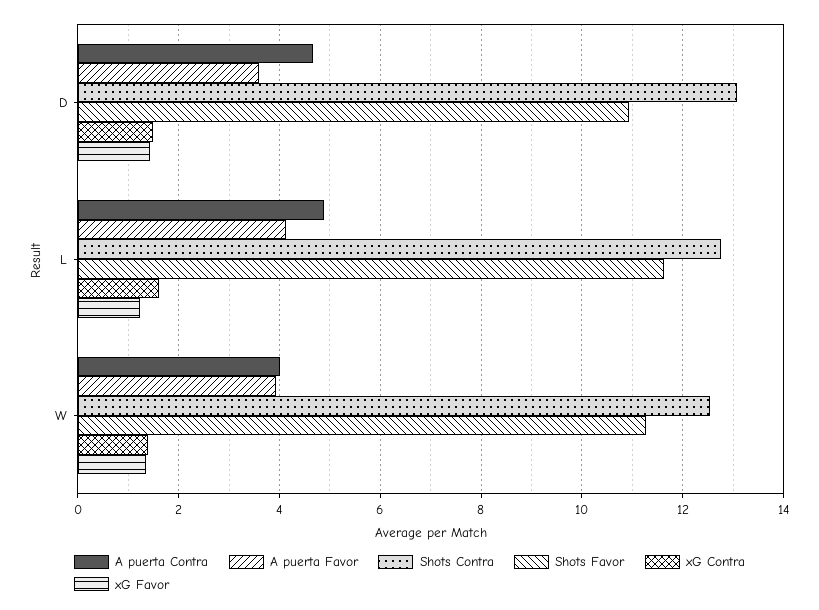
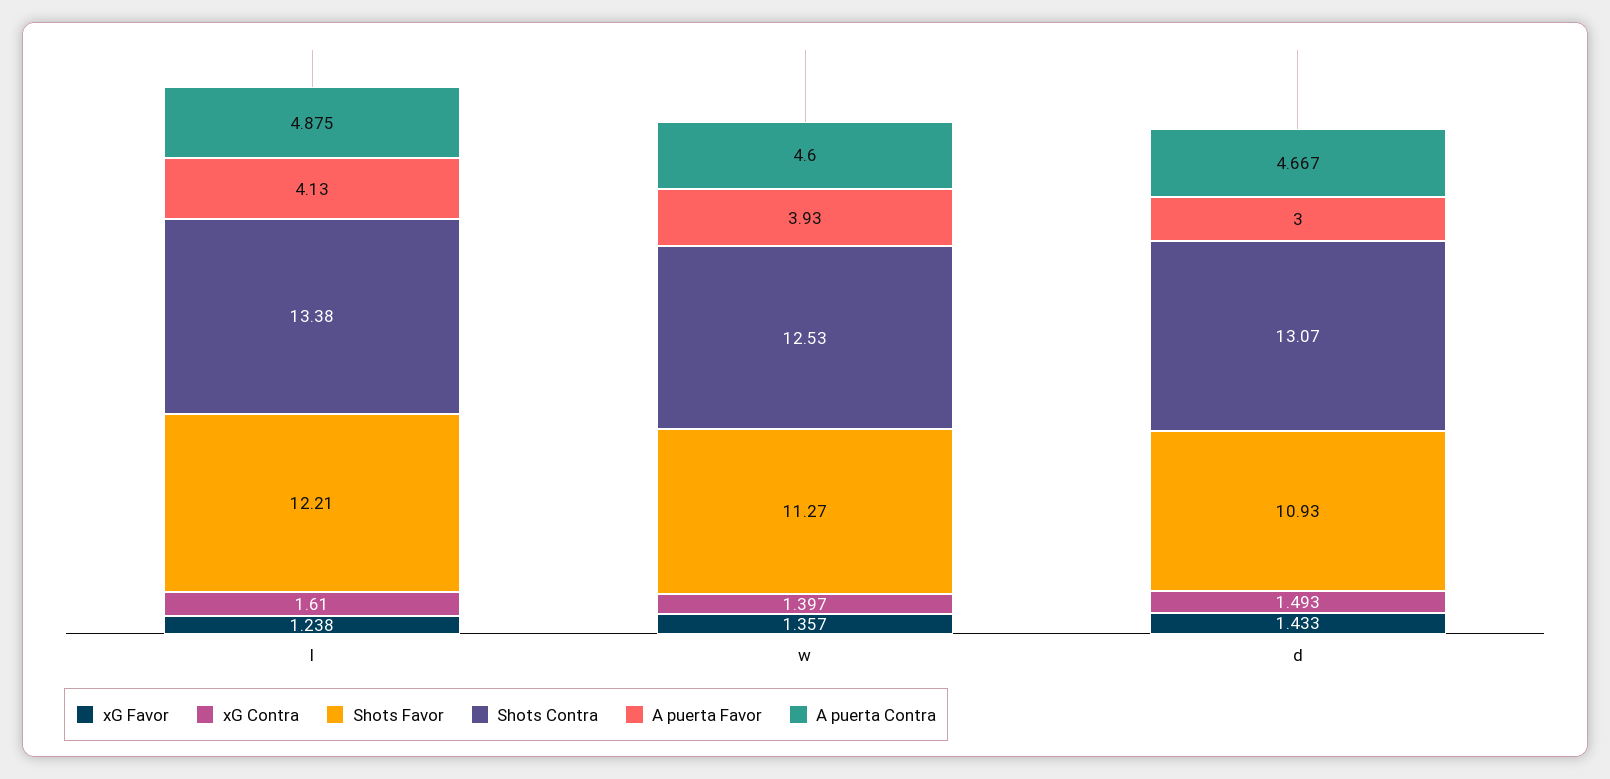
  {
    "A puerta Contra": {
      "D": 4.667,
      "L": 4.875,
-     "W": 4
+     "W": 4.6
    },
    "A puerta Favor": {
-     "D": 3.6,
+     "D": 3,
      "L": 4.13,
      "W": 3.93
    },
    "Shots Contra": {
      "D": 13.07,
-     "L": 12.8,
+     "L": 13.38,
      "W": 12.53
    },
    "Shots Favor": {
      "D": 10.93,
-     "L": 11.6,
+     "L": 12.21,
      "W": 11.27
    },
    "xG Contra": {
      "D": 1.493,
      "L": 1.61,
      "W": 1.397
    },
    "xG Favor": {
      "D": 1.433,
      "L": 1.238,
      "W": 1.357
    }
  }

